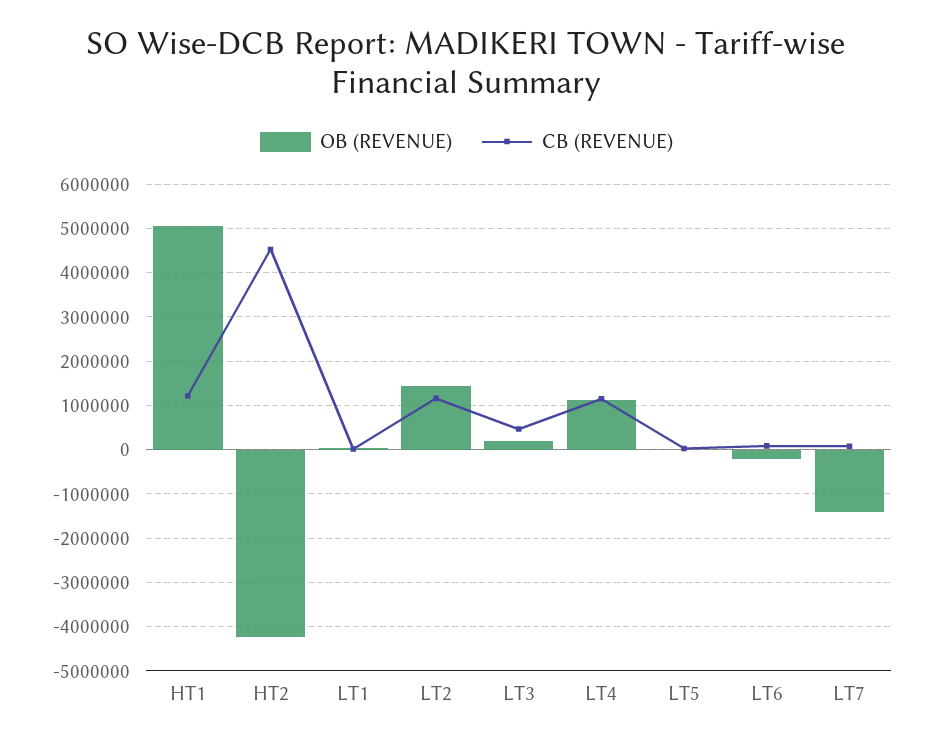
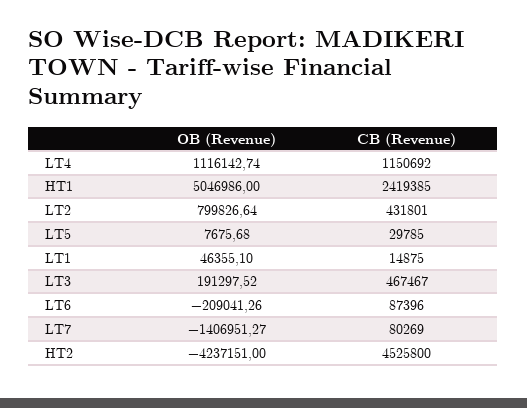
  {
    "OB (REVENUE)": {
      "HT1": 5046986,
      "HT2": -4237151,
      "LT1": 46355.1,
-     "LT2": 1400000,
+     "LT2": 799826.64,
      "LT3": 191297.52,
      "LT4": 1116142.74,
      "LT5": 7675.68,
      "LT6": -209041.26,
      "LT7": -1406951.27
    },
    "CB (REVENUE)": {
-     "HT1": 1200000,
+     "HT1": 2419385,
      "HT2": 4525800,
      "LT1": 14875,
-     "LT2": 1200000,
+     "LT2": 431801,
      "LT3": 467467,
      "LT4": 1150692,
      "LT5": 29785,
      "LT6": 87396,
      "LT7": 80269
    }
  }

